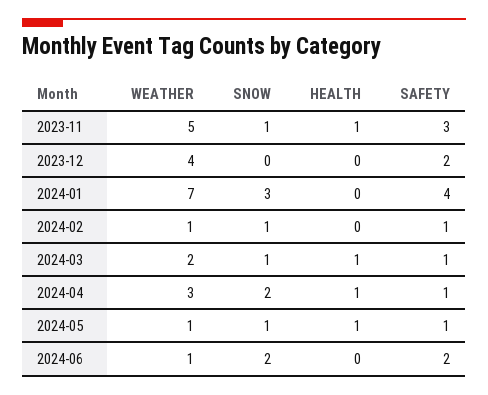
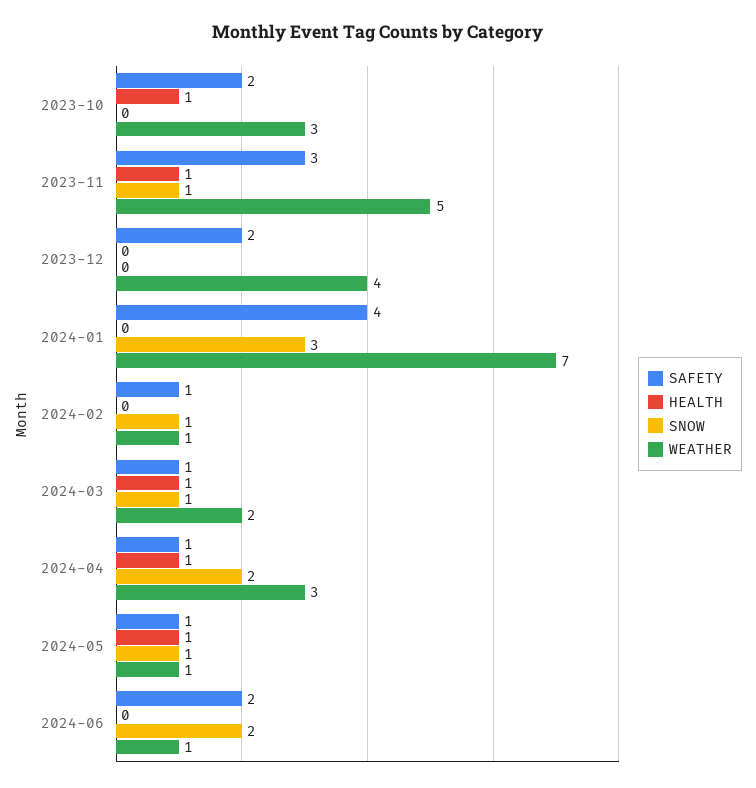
  {
    "WEATHER": {
      "2023-11": 5,
      "2023-12": 4,
      "2024-01": 7,
      "2024-02": 1,
      "2024-03": 2,
      "2024-04": 3,
      "2024-05": 1,
-     "2024-06": 1
+     "2024-06": 1,
+     "2023-10": 3
    },
    "SNOW": {
      "2023-11": 1,
      "2023-12": 0,
      "2024-01": 3,
      "2024-02": 1,
      "2024-03": 1,
      "2024-04": 2,
      "2024-05": 1,
-     "2024-06": 2
+     "2024-06": 2,
+     "2023-10": 0
    },
    "HEALTH": {
      "2023-11": 1,
      "2023-12": 0,
      "2024-01": 0,
      "2024-02": 0,
      "2024-03": 1,
      "2024-04": 1,
      "2024-05": 1,
-     "2024-06": 0
+     "2024-06": 0,
+     "2023-10": 1
    },
    "SAFETY": {
      "2023-11": 3,
      "2023-12": 2,
      "2024-01": 4,
      "2024-02": 1,
      "2024-03": 1,
      "2024-04": 1,
      "2024-05": 1,
-     "2024-06": 2
+     "2024-06": 2,
+     "2023-10": 2
    }
  }

